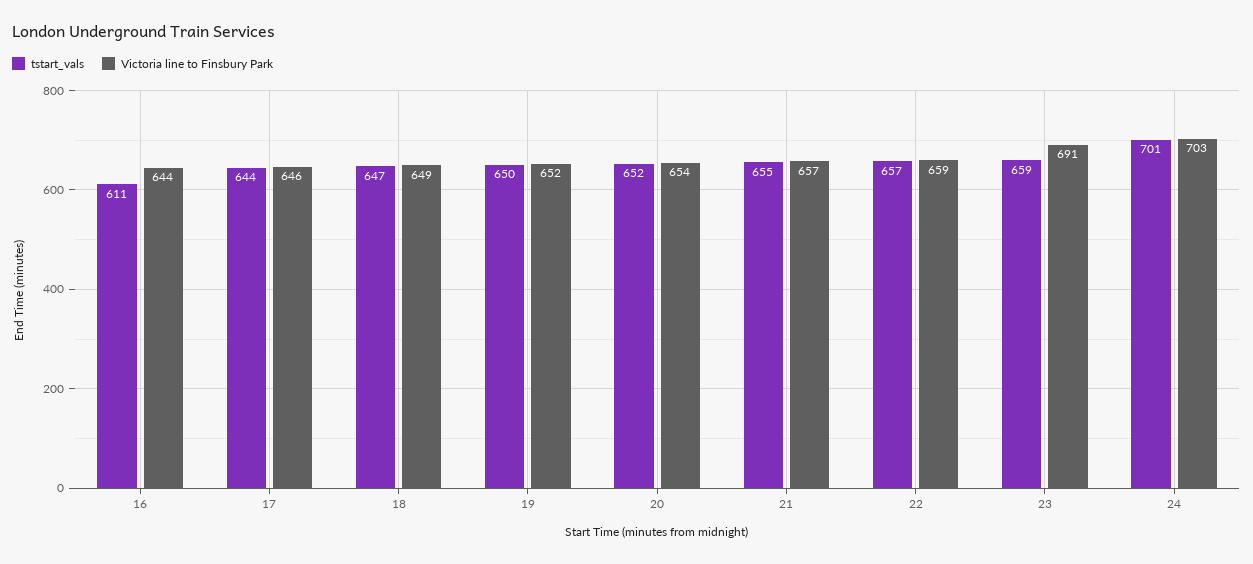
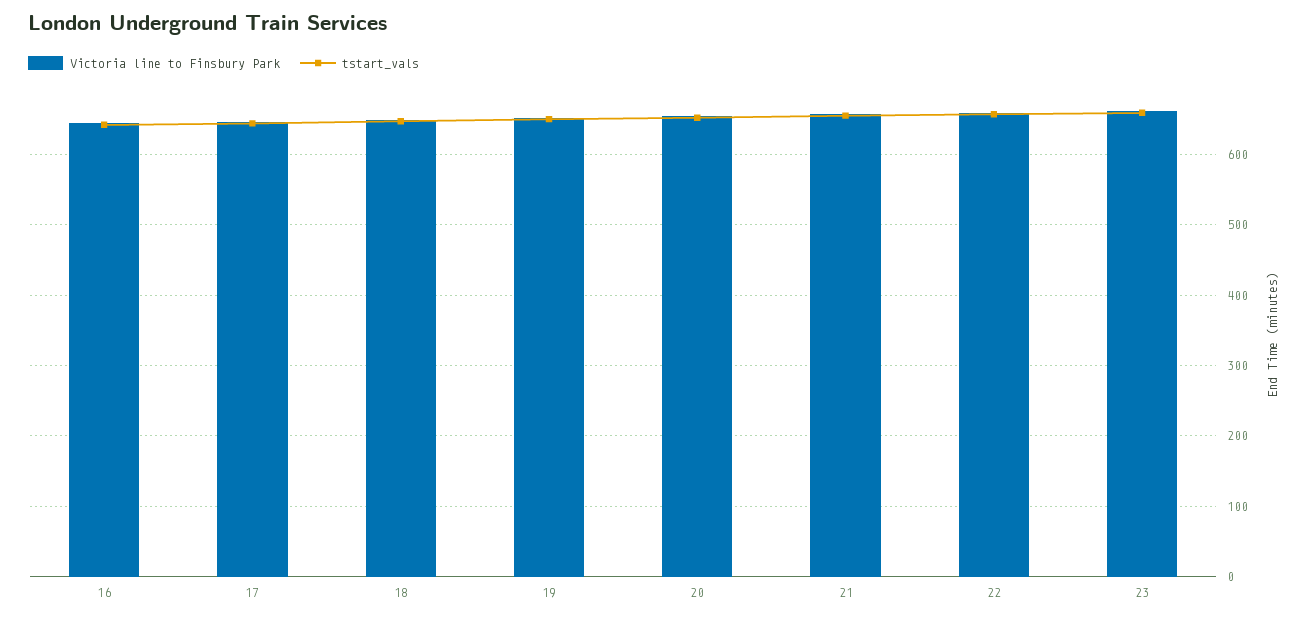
  {
    "tstart_vals": {
-     "16": 611,
+     "16": 640,
      "17": 644,
      "18": 647,
      "19": 650,
      "20": 652,
      "21": 655,
      "22": 657,
-     "23": 659,
+     "23": 659
-     "24": 701
    },
    "Victoria line to Finsbury Park": {
      "16": 644,
      "17": 646,
      "18": 649,
      "19": 652,
      "20": 654,
      "21": 657,
      "22": 659,
-     "23": 691,
+     "23": 660
-     "24": 703
    }
  }

